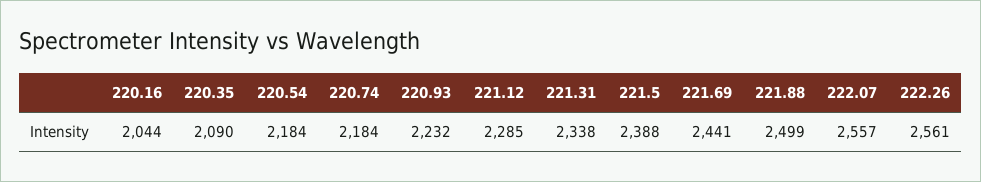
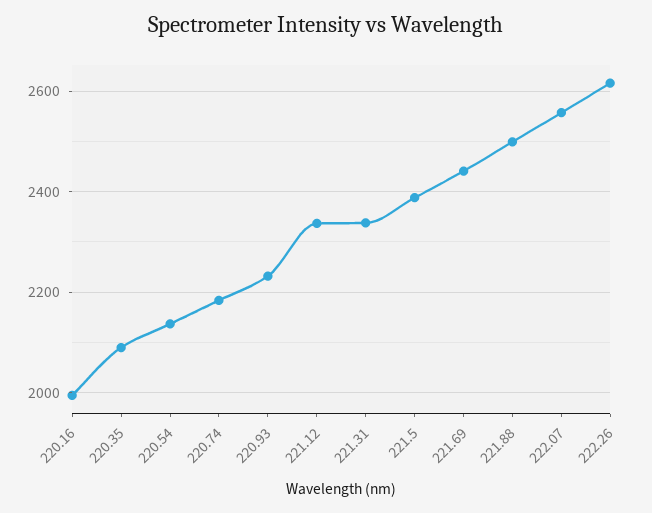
  {
-   "220.16": 2044,
+   "220.16": 2000,
    "220.35": 2090,
-   "220.54": 2184,
+   "220.54": 2140,
    "220.74": 2184,
    "220.93": 2232,
-   "221.12": 2285,
+   "221.12": 2340,
    "221.31": 2338,
    "221.5": 2388,
    "221.69": 2441,
    "221.88": 2499,
    "222.07": 2557,
-   "222.26": 2561
+   "222.26": 2620
  }

